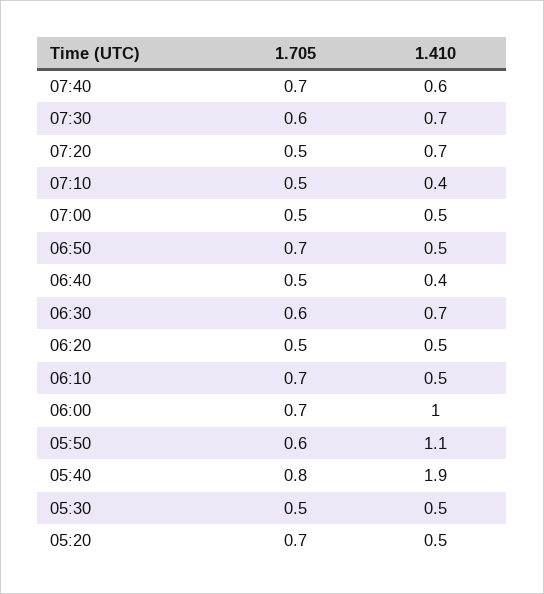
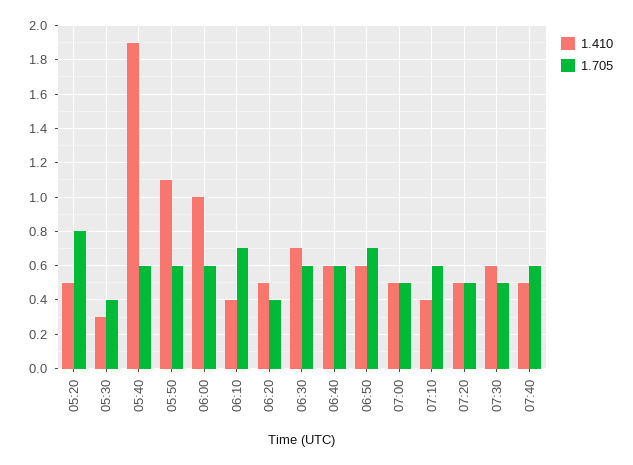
  {
    "1.705": {
-     "07:40": 0.7,
+     "07:40": 0.6,
-     "07:30": 0.6,
+     "07:30": 0.5,
      "07:20": 0.5,
-     "07:10": 0.5,
+     "07:10": 0.6,
      "07:00": 0.5,
      "06:50": 0.7,
-     "06:40": 0.5,
+     "06:40": 0.6,
      "06:30": 0.6,
-     "06:20": 0.5,
+     "06:20": 0.4,
      "06:10": 0.7,
-     "06:00": 0.7,
+     "06:00": 0.6,
      "05:50": 0.6,
-     "05:40": 0.8,
+     "05:40": 0.6,
-     "05:30": 0.5,
+     "05:30": 0.4,
-     "05:20": 0.7
+     "05:20": 0.8
    },
    "1.410": {
-     "07:40": 0.6,
+     "07:40": 0.5,
-     "07:30": 0.7,
+     "07:30": 0.6,
-     "07:20": 0.7,
+     "07:20": 0.5,
      "07:10": 0.4,
      "07:00": 0.5,
-     "06:50": 0.5,
+     "06:50": 0.6,
-     "06:40": 0.4,
+     "06:40": 0.6,
      "06:30": 0.7,
      "06:20": 0.5,
-     "06:10": 0.5,
+     "06:10": 0.4,
      "06:00": 1,
      "05:50": 1.1,
      "05:40": 1.9,
-     "05:30": 0.5,
+     "05:30": 0.3,
      "05:20": 0.5
    }
  }

